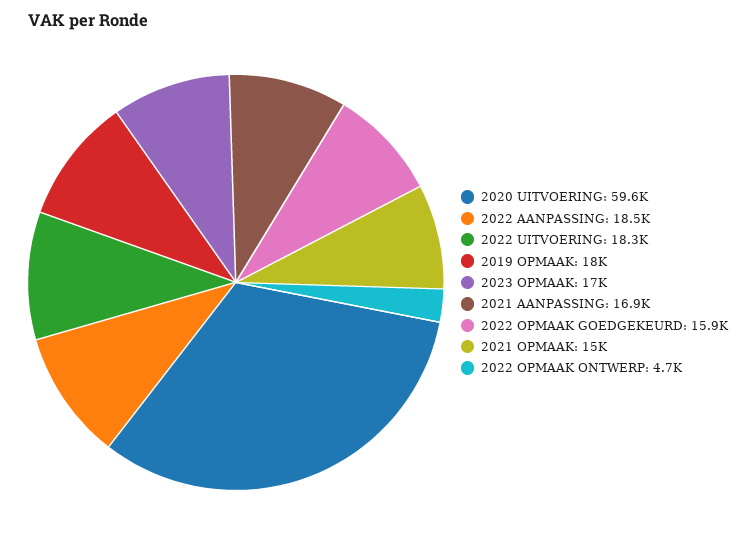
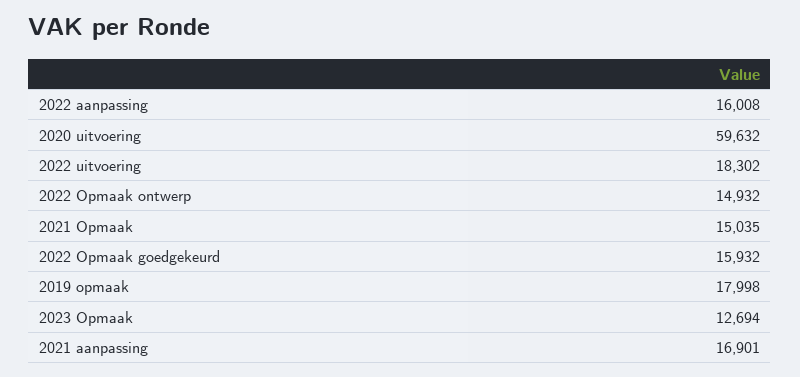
  {
    "2020 UITVOERING": 59632,
-   "2022 AANPASSING": 18500,
+   "2022 AANPASSING": 16008,
    "2022 UITVOERING": 18302,
    "2019 OPMAAK": 17998,
-   "2023 OPMAAK": 17000,
+   "2023 OPMAAK": 12694,
    "2021 AANPASSING": 16901,
    "2022 OPMAAK GOEDGEKEURD": 15932,
    "2021 OPMAAK": 15035,
-   "2022 OPMAAK ONTWERP": 4700
+   "2022 OPMAAK ONTWERP": 14932
  }

